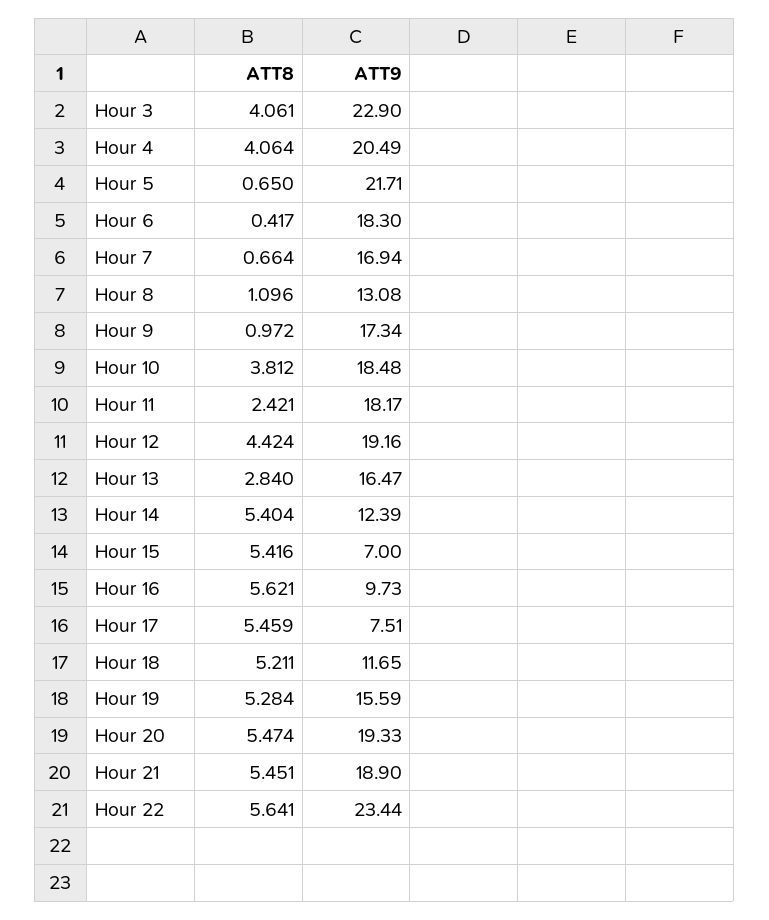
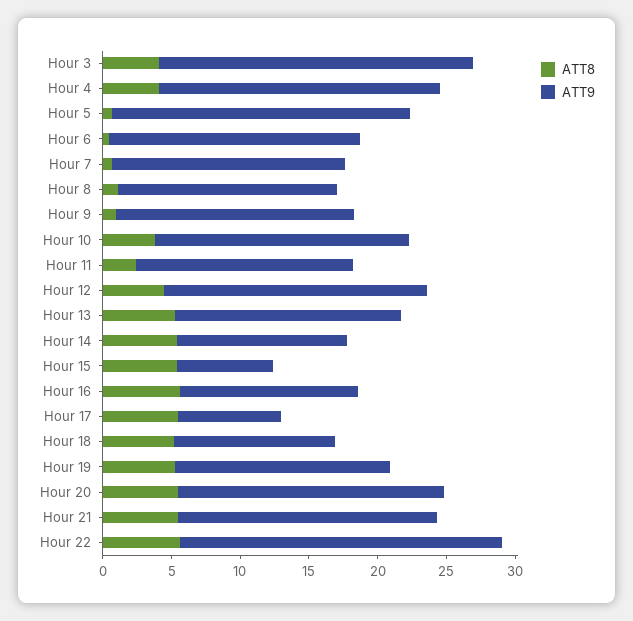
  {
    "ATT8": {
      "Hour 3": 4.061,
      "Hour 4": 4.064,
      "Hour 5": 0.65,
      "Hour 6": 0.417,
      "Hour 7": 0.664,
      "Hour 8": 1.096,
      "Hour 9": 0.972,
      "Hour 10": 3.812,
      "Hour 11": 2.421,
      "Hour 12": 4.424,
-     "Hour 13": 2.84,
+     "Hour 13": 5,
      "Hour 14": 5.404,
      "Hour 15": 5.416,
      "Hour 16": 5.621,
      "Hour 17": 5.459,
      "Hour 18": 5.211,
      "Hour 19": 5.284,
      "Hour 20": 5.474,
      "Hour 21": 5.451,
      "Hour 22": 5.641
    },
    "ATT9": {
      "Hour 3": 22.9,
      "Hour 4": 20.49,
      "Hour 5": 21.71,
      "Hour 6": 18.3,
      "Hour 7": 16.94,
-     "Hour 8": 13.08,
+     "Hour 8": 16,
      "Hour 9": 17.34,
      "Hour 10": 18.48,
-     "Hour 11": 18.17,
+     "Hour 11": 16,
      "Hour 12": 19.16,
      "Hour 13": 16.47,
      "Hour 14": 12.39,
      "Hour 15": 7,
-     "Hour 16": 9.73,
+     "Hour 16": 13,
      "Hour 17": 7.51,
      "Hour 18": 11.65,
      "Hour 19": 15.59,
      "Hour 20": 19.33,
      "Hour 21": 18.9,
      "Hour 22": 23.44
    }
  }

